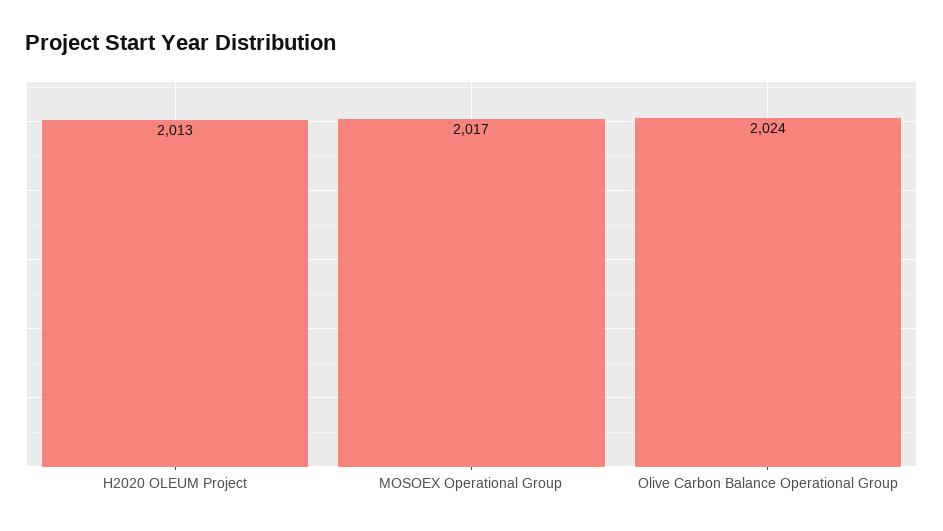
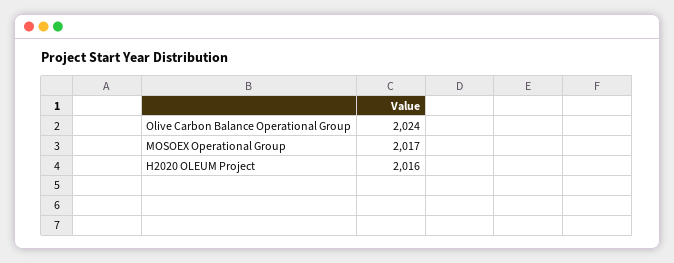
  {
-   "H2020 OLEUM Project": 2013,
+   "H2020 OLEUM Project": 2016,
    "MOSOEX Operational Group": 2017,
    "Olive Carbon Balance Operational Group": 2024
  }

